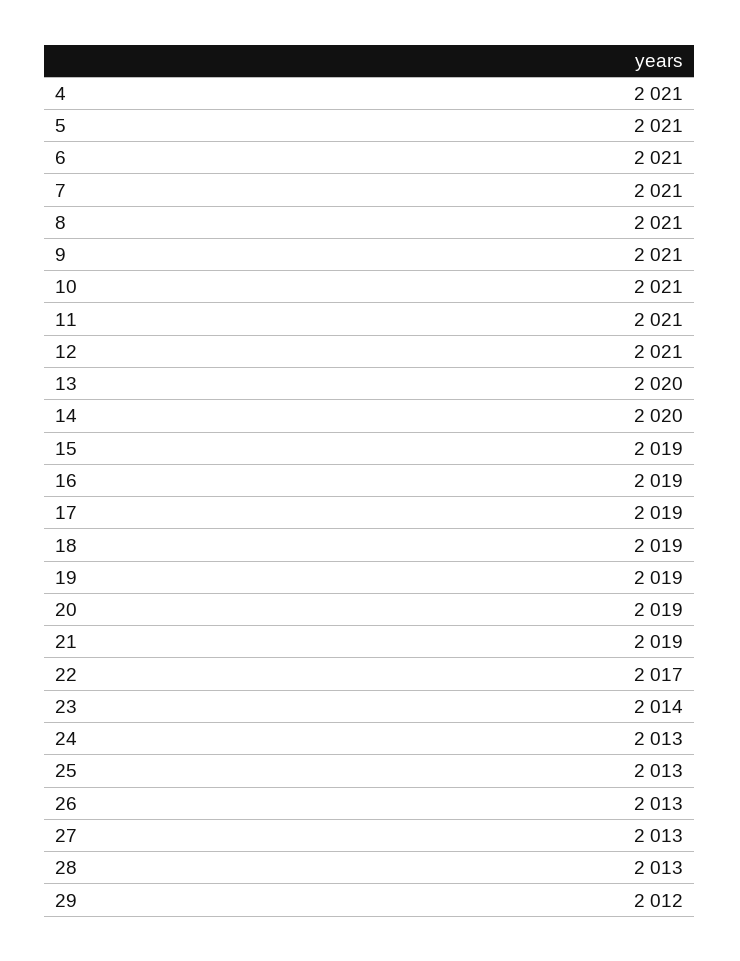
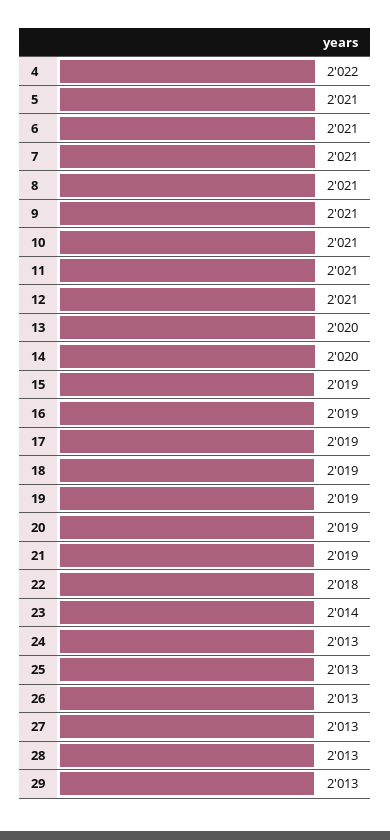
  {
-   "4": 2021,
+   "4": 2022,
    "5": 2021,
    "6": 2021,
    "7": 2021,
    "8": 2021,
    "9": 2021,
    "10": 2021,
    "11": 2021,
    "12": 2021,
    "13": 2020,
    "14": 2020,
    "15": 2019,
    "16": 2019,
    "17": 2019,
    "18": 2019,
    "19": 2019,
    "20": 2019,
    "21": 2019,
-   "22": 2017,
+   "22": 2018,
    "23": 2014,
    "24": 2013,
    "25": 2013,
    "26": 2013,
    "27": 2013,
    "28": 2013,
-   "29": 2012
+   "29": 2013
  }

